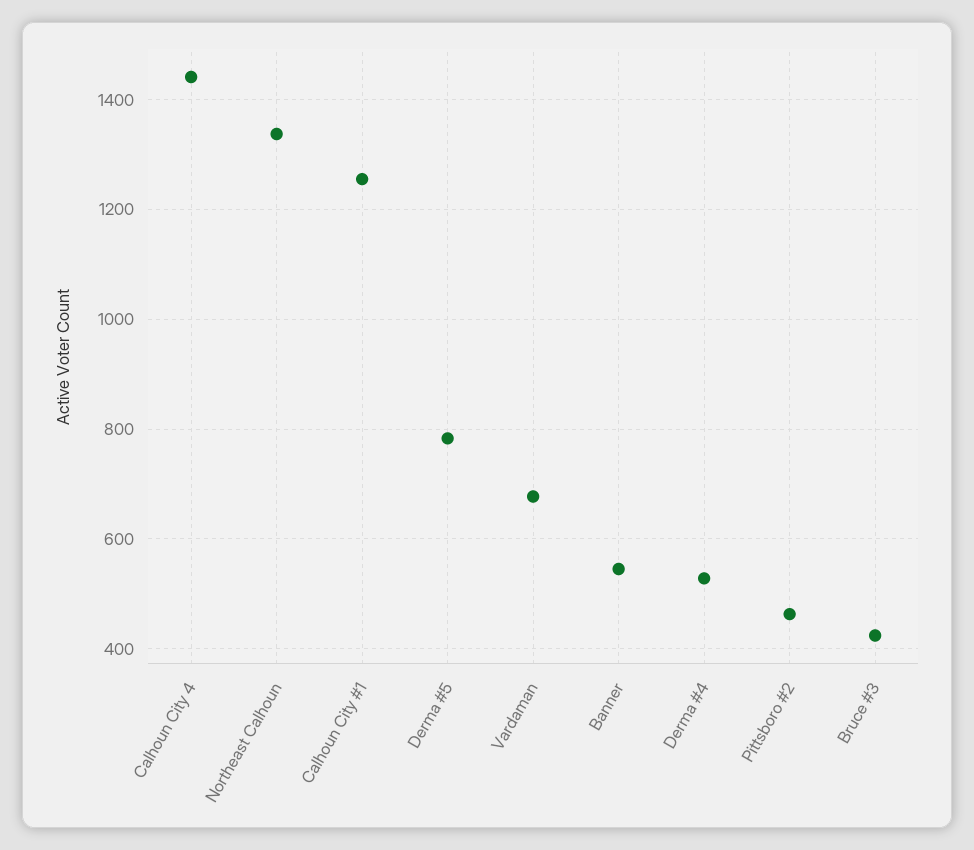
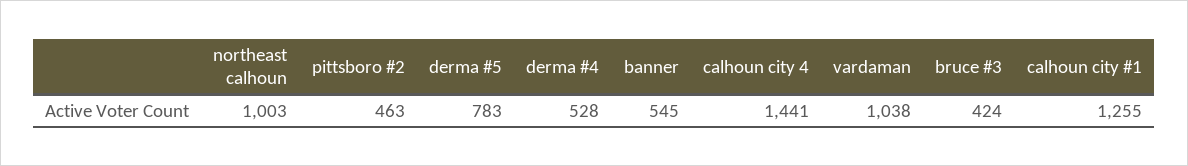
  {
    "Calhoun City 4": 1441,
-   "Northeast Calhoun": 1340,
+   "Northeast Calhoun": 1003,
    "Calhoun City #1": 1255,
    "Derma #5": 783,
-   "Vardaman": 680,
+   "Vardaman": 1038,
    "Banner": 545,
    "Derma #4": 528,
    "Pittsboro #2": 463,
    "Bruce #3": 424
  }

